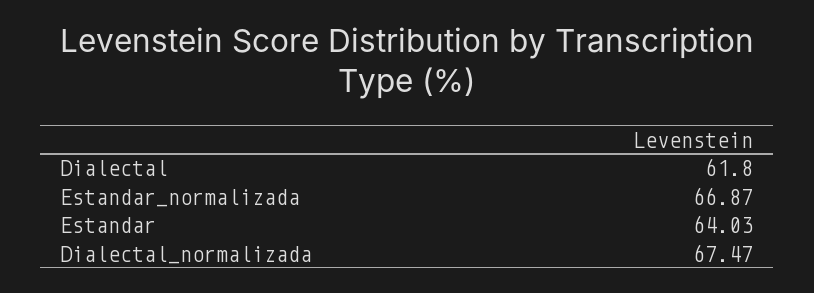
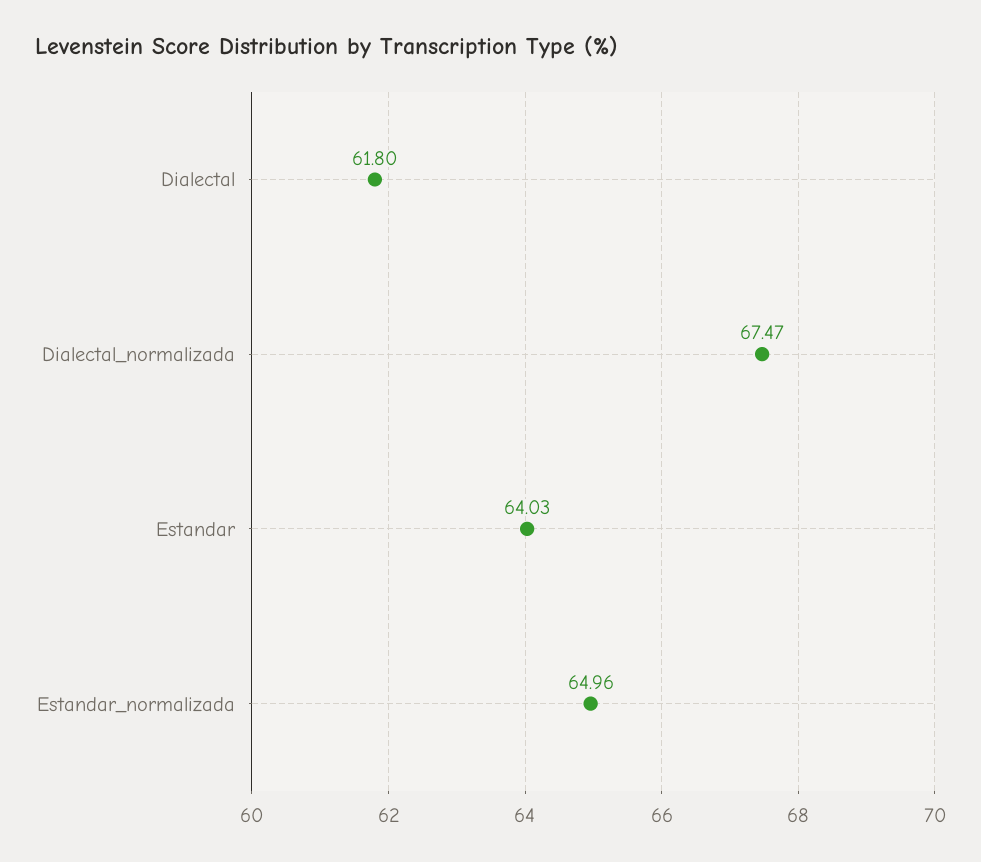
  {
    "Dialectal": 61.8,
-   "Estandar_normalizada": 66.87,
+   "Estandar_normalizada": 64.96,
    "Estandar": 64.03,
    "Dialectal_normalizada": 67.47
  }

